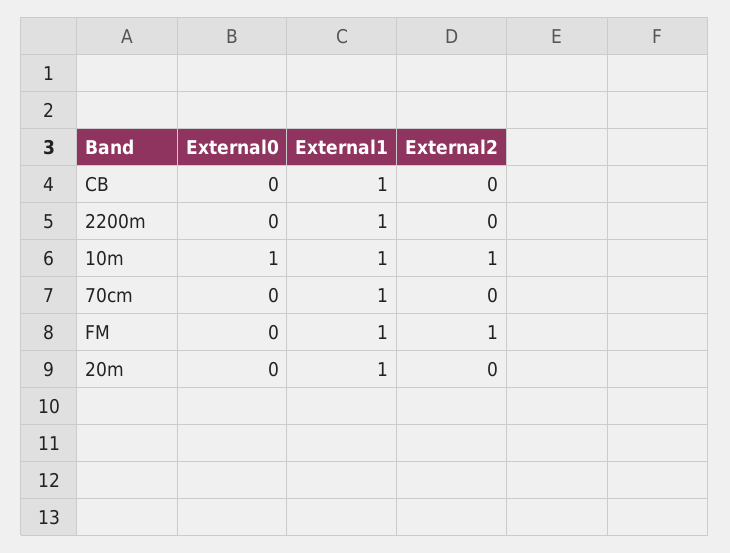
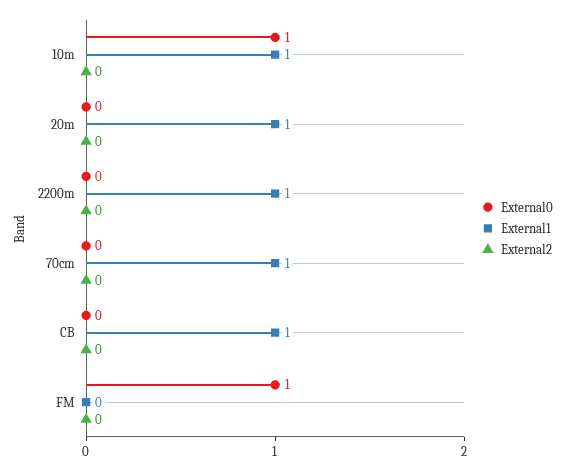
  {
    "External0": {
      "CB": 0,
      "2200m": 0,
      "10m": 1,
      "70cm": 0,
-     "FM": 0,
+     "FM": 1,
      "20m": 0
    },
    "External1": {
      "CB": 1,
      "2200m": 1,
      "10m": 1,
      "70cm": 1,
-     "FM": 1,
+     "FM": 0,
      "20m": 1
    },
    "External2": {
      "CB": 0,
      "2200m": 0,
-     "10m": 1,
+     "10m": 0,
      "70cm": 0,
-     "FM": 1,
+     "FM": 0,
      "20m": 0
    }
  }

